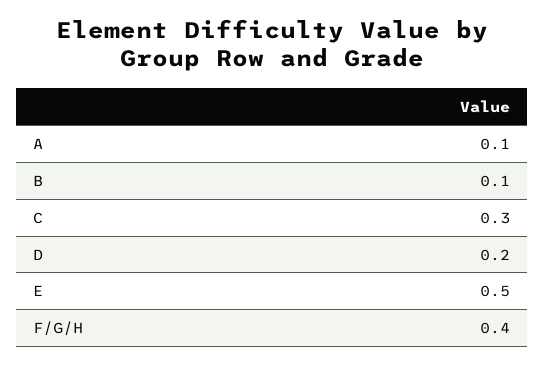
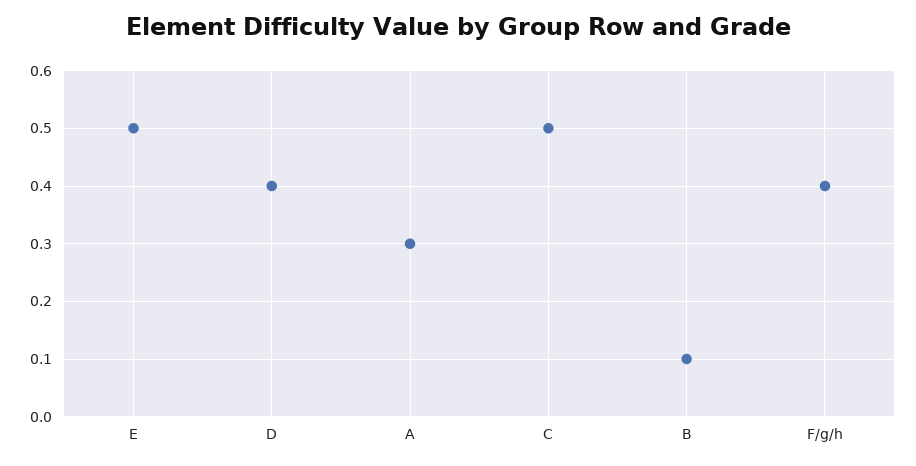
  {
-   "A": 0.1,
+   "A": 0.3,
    "B": 0.1,
-   "C": 0.3,
+   "C": 0.5,
-   "D": 0.2,
+   "D": 0.4,
    "E": 0.5,
    "F/G/H": 0.4
  }

